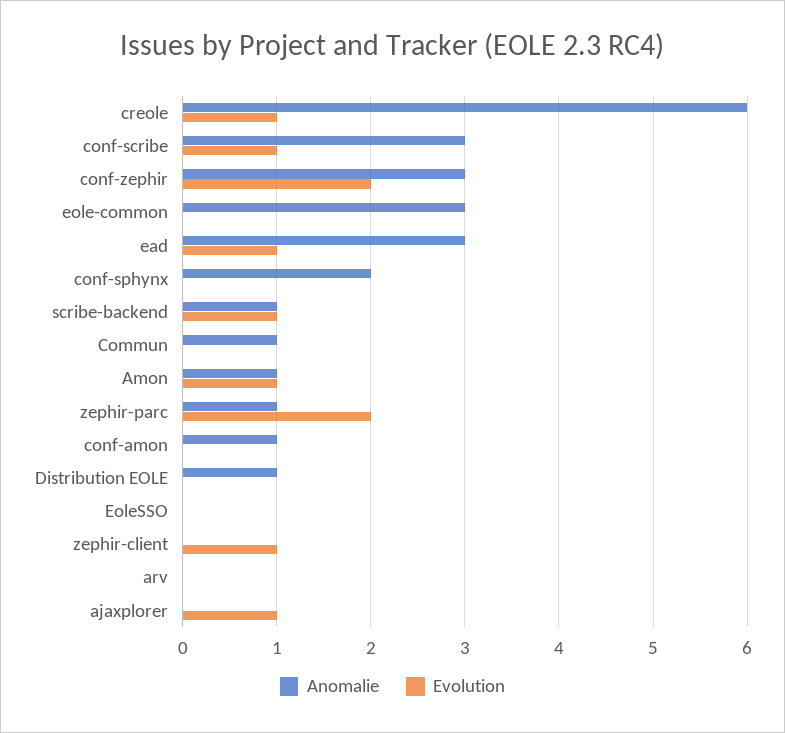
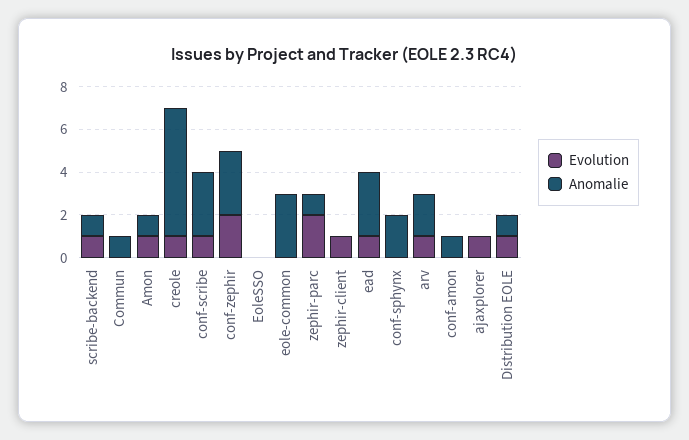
  {
    "Anomalie": {
      "creole": 6,
      "conf-scribe": 3,
      "conf-zephir": 3,
      "eole-common": 3,
      "ead": 3,
      "conf-sphynx": 2,
      "scribe-backend": 1,
      "Commun": 1,
      "Amon": 1,
      "zephir-parc": 1,
      "conf-amon": 1,
      "Distribution EOLE": 1,
      "EoleSSO": 0,
      "zephir-client": 0,
-     "arv": 0,
+     "arv": 2,
      "ajaxplorer": 0
    },
    "Evolution": {
      "creole": 1,
      "conf-scribe": 1,
      "conf-zephir": 2,
      "eole-common": 0,
      "ead": 1,
      "conf-sphynx": 0,
      "scribe-backend": 1,
      "Commun": 0,
      "Amon": 1,
      "zephir-parc": 2,
      "conf-amon": 0,
-     "Distribution EOLE": 0,
+     "Distribution EOLE": 1,
      "EoleSSO": 0,
      "zephir-client": 1,
-     "arv": 0,
+     "arv": 1,
      "ajaxplorer": 1
    }
  }

